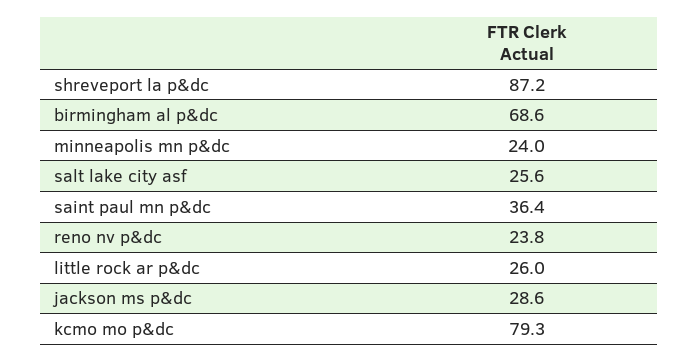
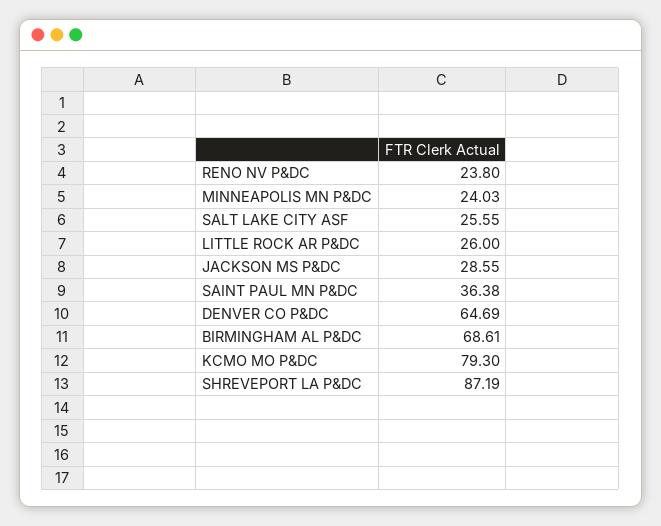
  {
    "shreveport la p&dc": 87.19,
    "birmingham al p&dc": 68.61,
    "minneapolis mn p&dc": 24.03,
    "salt lake city asf": 25.55,
    "saint paul mn p&dc": 36.38,
    "reno nv p&dc": 23.8,
    "little rock ar p&dc": 26,
    "jackson ms p&dc": 28.55,
-   "kcmo mo p&dc": 79.3
+   "kcmo mo p&dc": 79.3,
+   "DENVER CO P&DC": 64.69
  }

